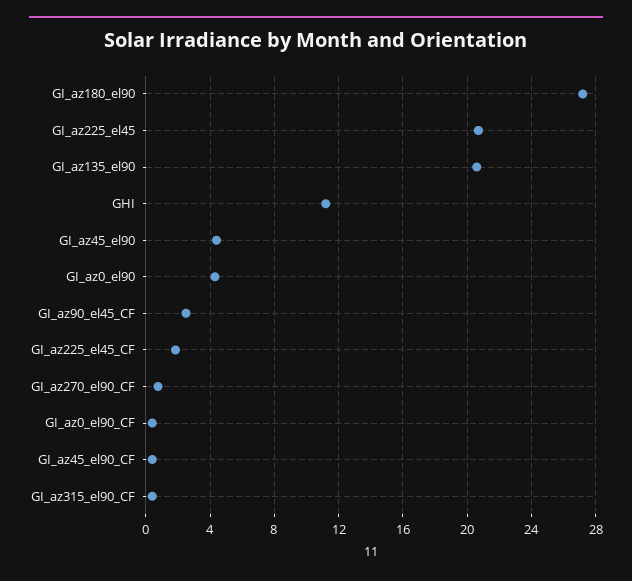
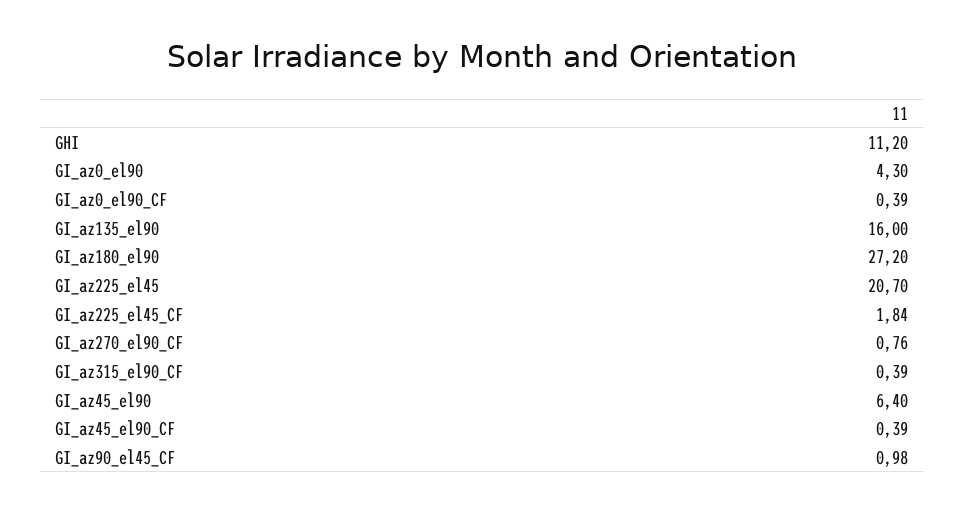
  {
    "GI_az180_el90": 27.2,
    "GI_az225_el45": 20.7,
-   "GI_az135_el90": 20.5,
+   "GI_az135_el90": 16,
    "GHI": 11.2,
-   "GI_az45_el90": 4.5,
+   "GI_az45_el90": 6.4,
    "GI_az0_el90": 4.3,
-   "GI_az90_el45_CF": 2.5,
+   "GI_az90_el45_CF": 0.98,
    "GI_az225_el45_CF": 1.84,
    "GI_az270_el90_CF": 0.76,
    "GI_az0_el90_CF": 0.39,
    "GI_az45_el90_CF": 0.39,
    "GI_az315_el90_CF": 0.39
  }

